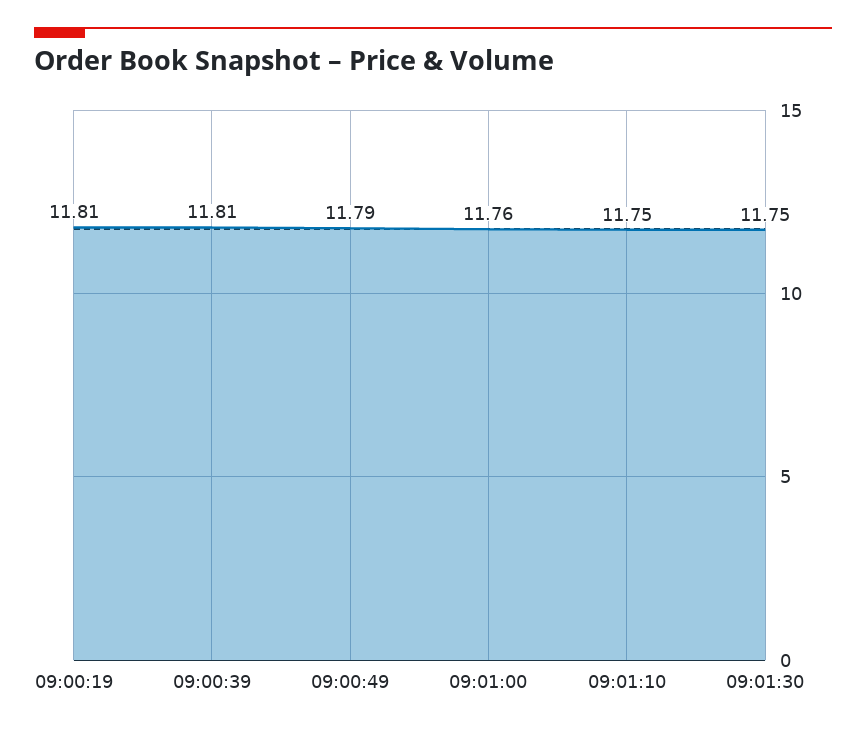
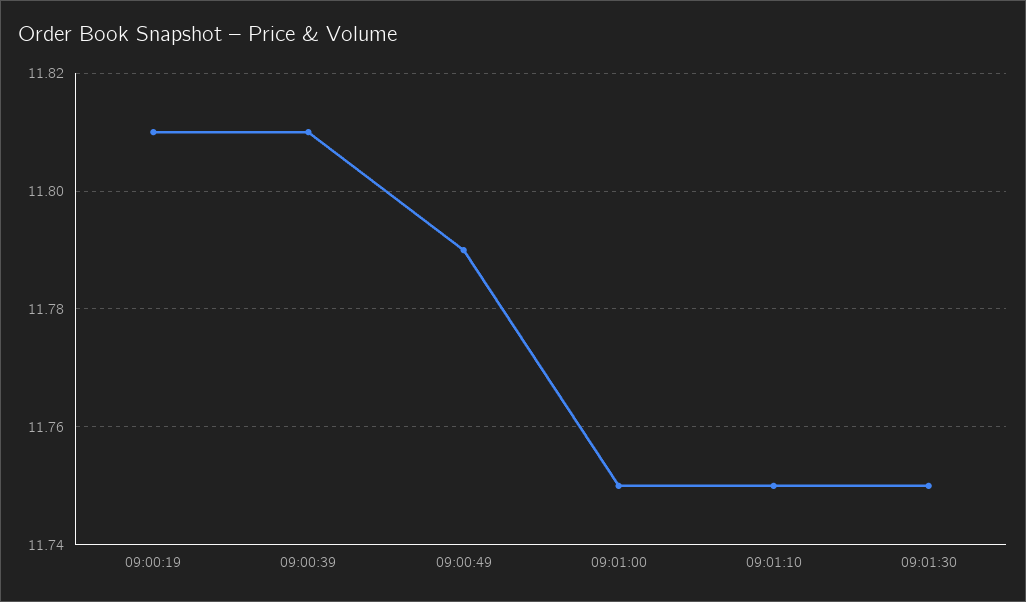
  {
    "09:00:19": 11.81,
    "09:00:39": 11.81,
    "09:00:49": 11.79,
-   "09:01:00": 11.76,
+   "09:01:00": 11.75,
    "09:01:10": 11.75,
    "09:01:30": 11.75
  }

